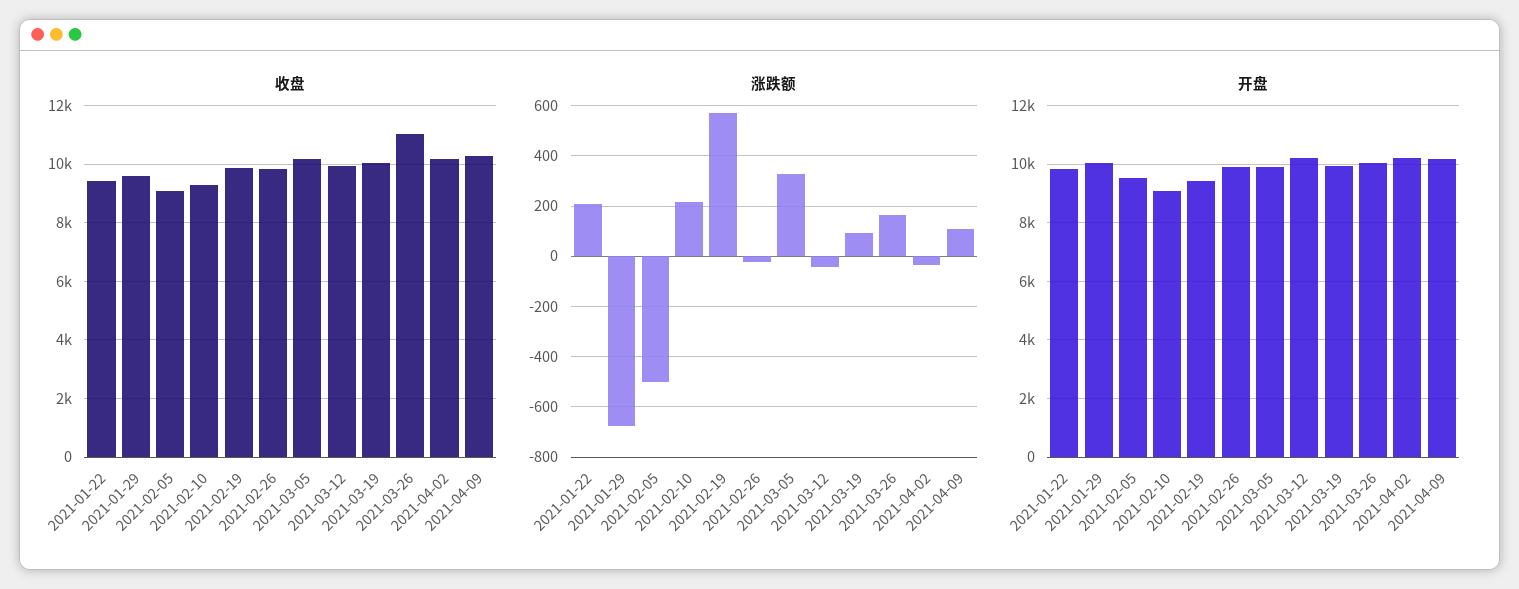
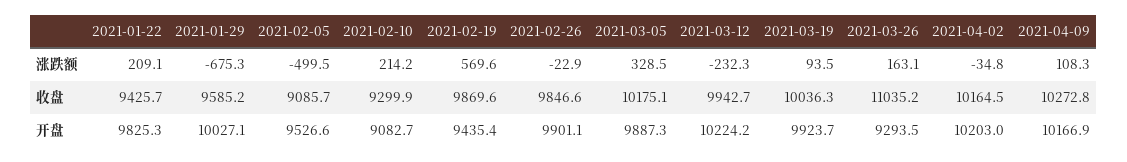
  {
    "收盘": {
      "2021-01-22": 9425.7,
      "2021-01-29": 9585.2,
      "2021-02-05": 9085.7,
      "2021-02-10": 9299.9,
      "2021-02-19": 9869.6,
      "2021-02-26": 9846.6,
      "2021-03-05": 10175.1,
      "2021-03-12": 9942.7,
      "2021-03-19": 10036.3,
      "2021-03-26": 11035.2,
      "2021-04-02": 10164.5,
      "2021-04-09": 10272.8
    },
    "涨跌额": {
      "2021-01-22": 209.1,
      "2021-01-29": -675.3,
      "2021-02-05": -499.5,
      "2021-02-10": 214.2,
      "2021-02-19": 569.6,
      "2021-02-26": -22.9,
      "2021-03-05": 328.5,
-     "2021-03-12": -50,
+     "2021-03-12": -232.3,
      "2021-03-19": 93.5,
      "2021-03-26": 163.1,
      "2021-04-02": -34.8,
      "2021-04-09": 108.3
    },
    "开盘": {
      "2021-01-22": 9825.3,
      "2021-01-29": 10027.1,
      "2021-02-05": 9526.6,
      "2021-02-10": 9082.7,
      "2021-02-19": 9435.4,
      "2021-02-26": 9901.1,
      "2021-03-05": 9887.3,
      "2021-03-12": 10224.2,
      "2021-03-19": 9923.7,
-     "2021-03-26": 10000,
+     "2021-03-26": 9293.5,
      "2021-04-02": 10203,
      "2021-04-09": 10166.9
    }
  }

